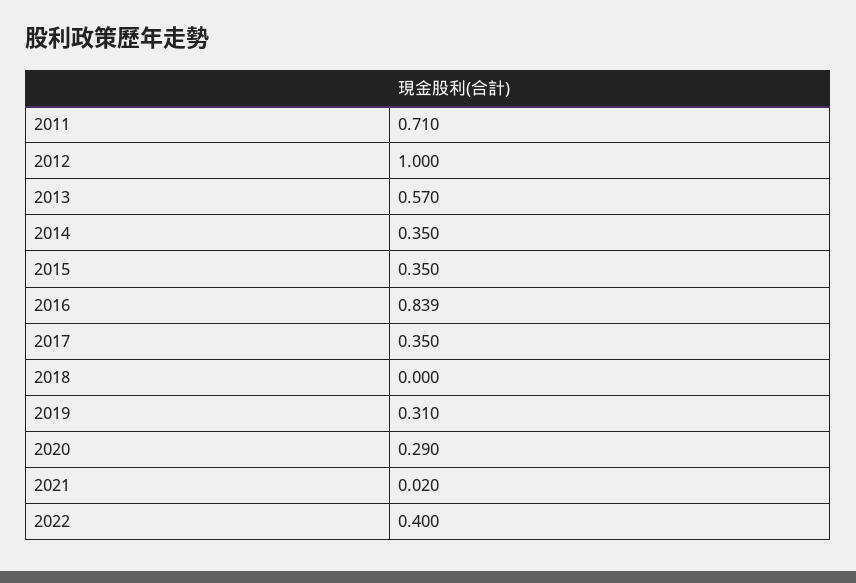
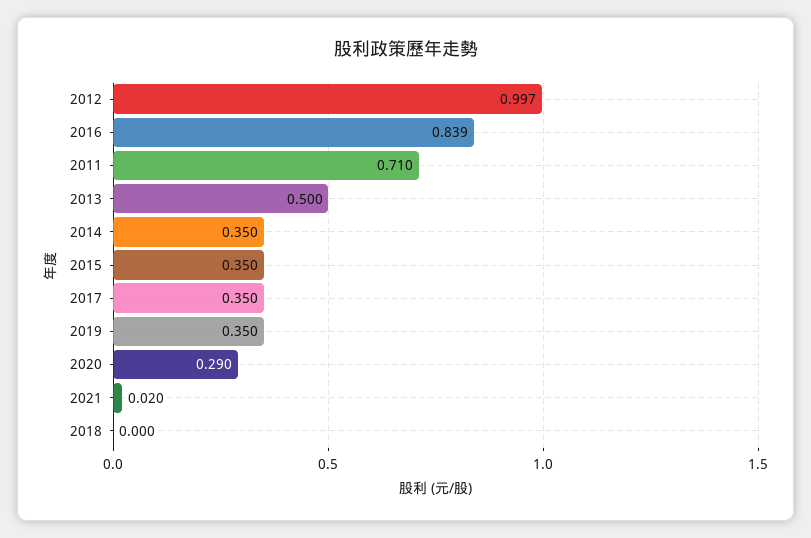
  {
    "2011": 0.71,
-   "2012": 1,
+   "2012": 0.997,
-   "2013": 0.57,
+   "2013": 0.5,
    "2014": 0.35,
    "2015": 0.35,
    "2016": 0.839,
    "2017": 0.35,
    "2018": 0,
-   "2019": 0.31,
+   "2019": 0.35,
    "2020": 0.29,
-   "2021": 0.02,
+   "2021": 0.02
-   "2022": 0.4
  }

